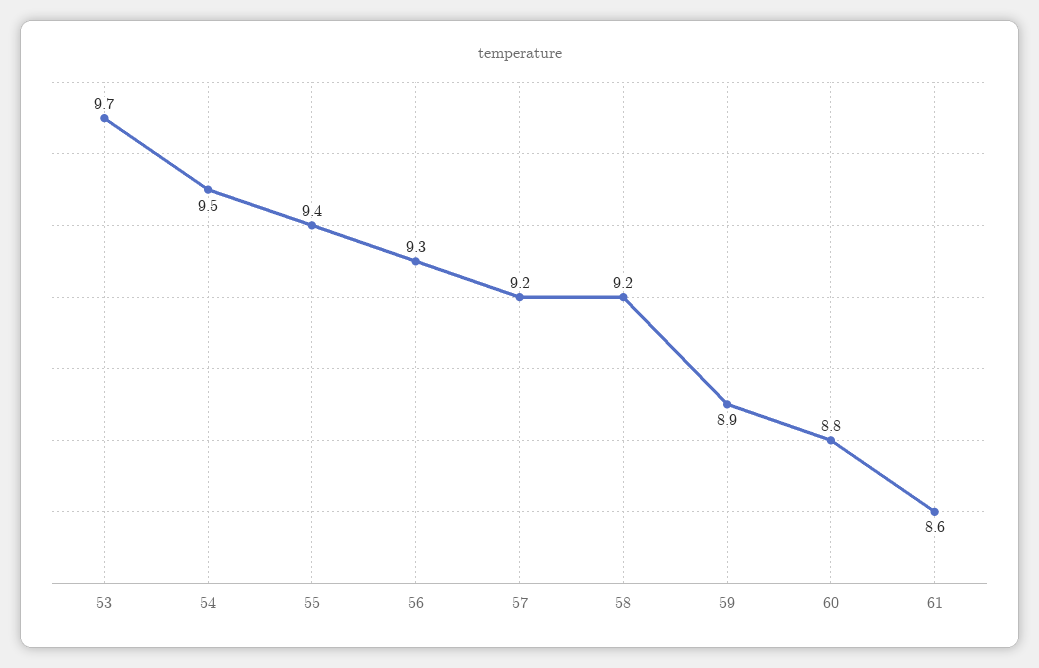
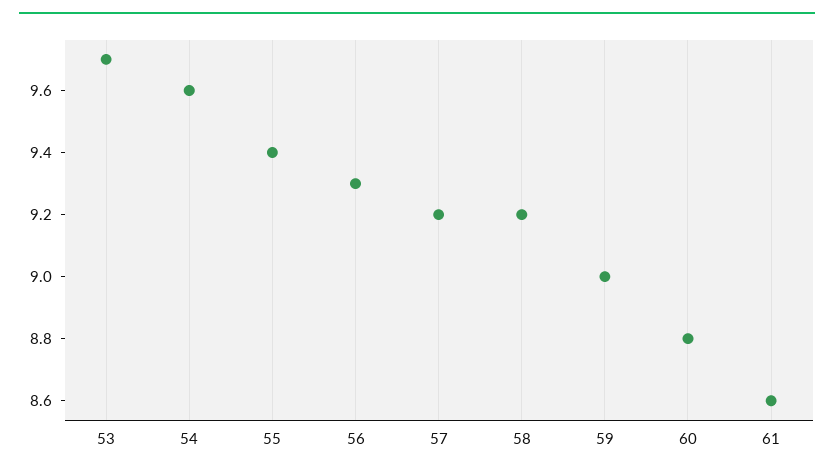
  {
    "53": 9.7,
-   "54": 9.5,
+   "54": 9.6,
    "55": 9.4,
    "56": 9.3,
    "57": 9.2,
    "58": 9.2,
-   "59": 8.9,
+   "59": 9,
    "60": 8.8,
    "61": 8.6
  }

